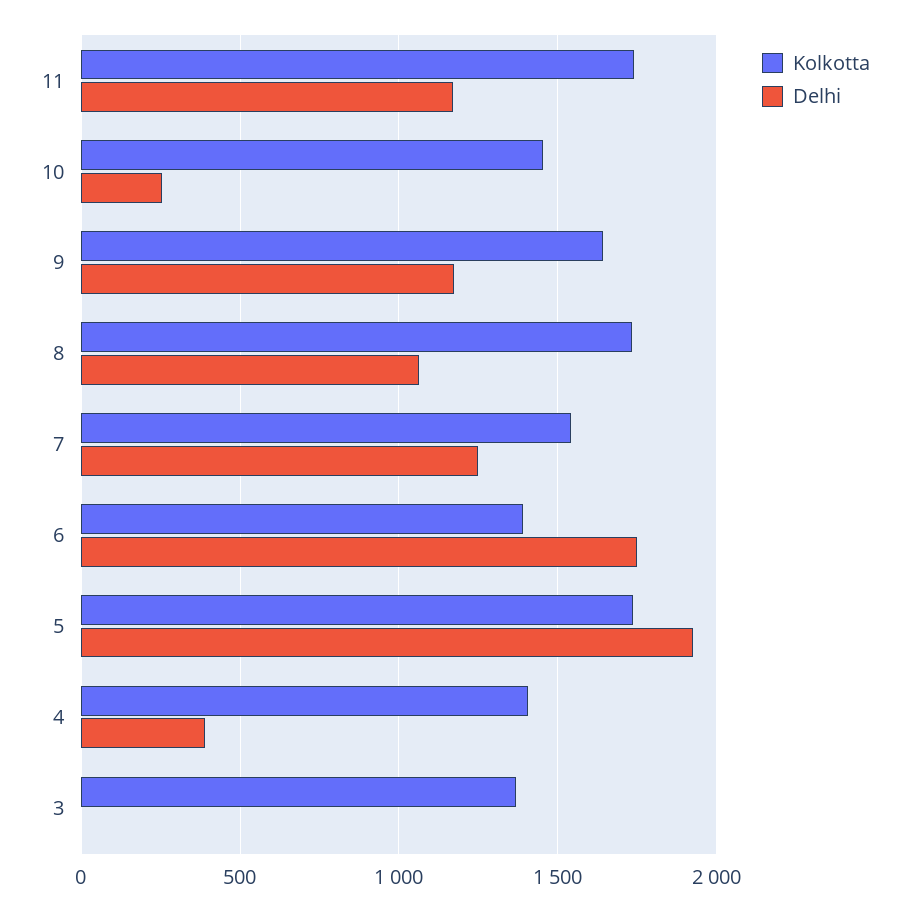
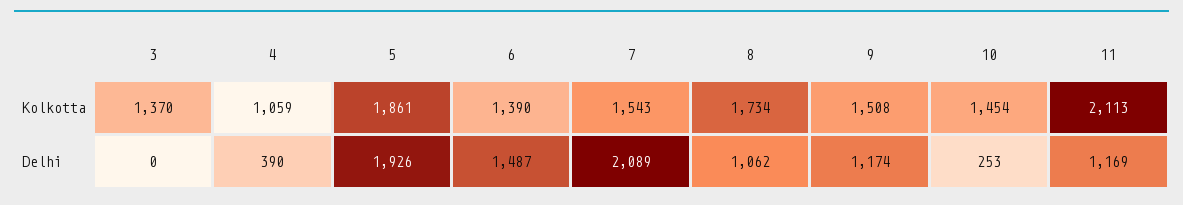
  {
    "Kolkotta": {
-     "11": 1750,
+     "11": 2113,
      "10": 1454,
-     "9": 1650,
+     "9": 1508,
      "8": 1734,
      "7": 1543,
      "6": 1390,
-     "5": 1750,
+     "5": 1861,
-     "4": 1400,
+     "4": 1059,
      "3": 1370
    },
    "Delhi": {
      "11": 1169,
      "10": 253,
      "9": 1174,
      "8": 1062,
-     "7": 1250,
+     "7": 2089,
-     "6": 1750,
+     "6": 1487,
      "5": 1926,
      "4": 390,
      "3": 0
    }
  }

